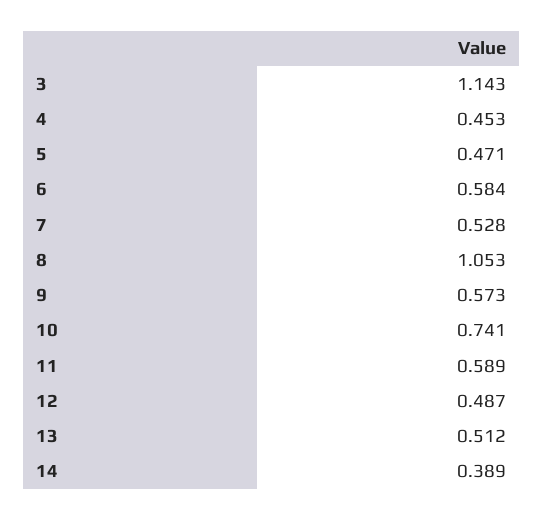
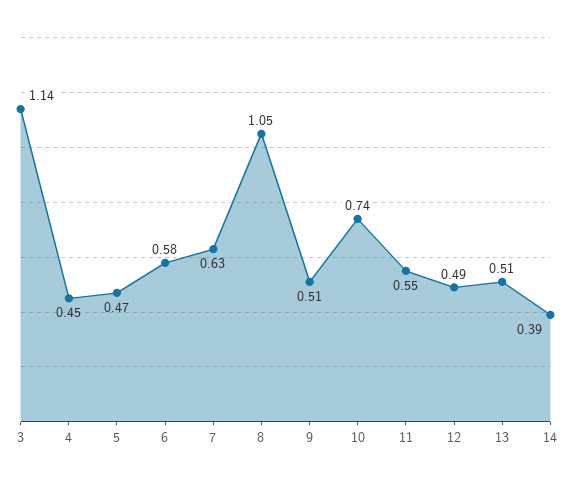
  {
    "3": 1.143,
    "4": 0.453,
    "5": 0.471,
    "6": 0.584,
-   "7": 0.528,
+   "7": 0.63,
    "8": 1.053,
-   "9": 0.573,
+   "9": 0.51,
    "10": 0.741,
-   "11": 0.589,
+   "11": 0.55,
    "12": 0.487,
    "13": 0.512,
    "14": 0.389
  }

